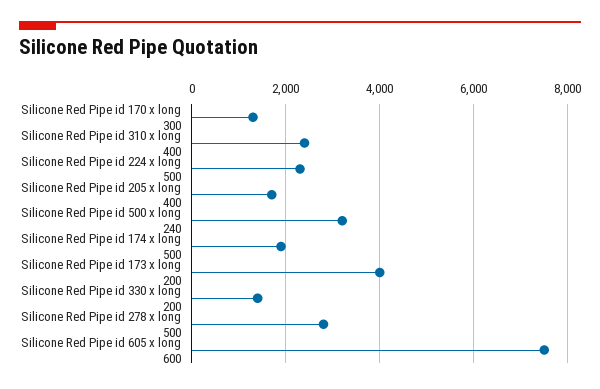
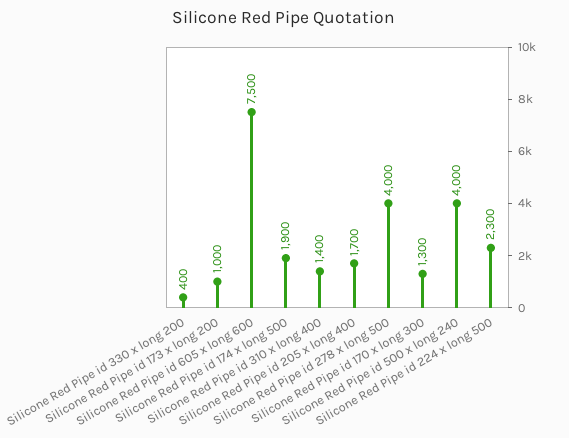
  {
    "Silicone Red Pipe id 170 x long 300": 1300,
-   "Silicone Red Pipe id 310 x long 400": 2400,
+   "Silicone Red Pipe id 310 x long 400": 1400,
    "Silicone Red Pipe id 224 x long 500": 2300,
    "Silicone Red Pipe id 205 x long 400": 1700,
-   "Silicone Red Pipe id 500 x long 240": 3200,
+   "Silicone Red Pipe id 500 x long 240": 4000,
    "Silicone Red Pipe id 174 x long 500": 1900,
-   "Silicone Red Pipe id 173 x long 200": 4000,
+   "Silicone Red Pipe id 173 x long 200": 1000,
-   "Silicone Red Pipe id 330 x long 200": 1400,
+   "Silicone Red Pipe id 330 x long 200": 400,
-   "Silicone Red Pipe id 278 x long 500": 2800,
+   "Silicone Red Pipe id 278 x long 500": 4000,
    "Silicone Red Pipe id 605 x long 600": 7500
  }

